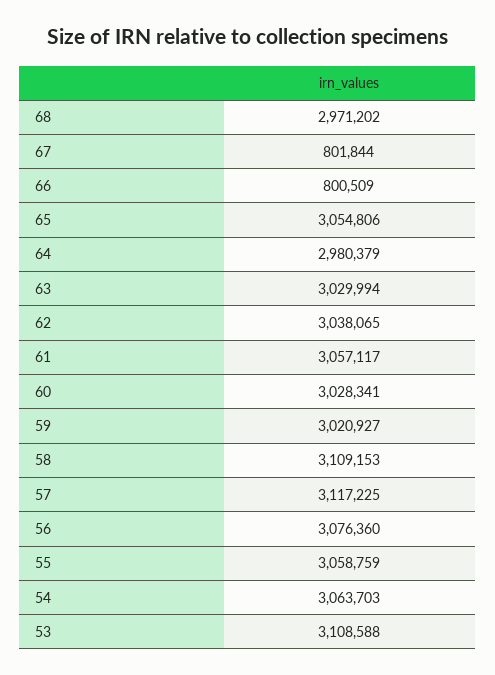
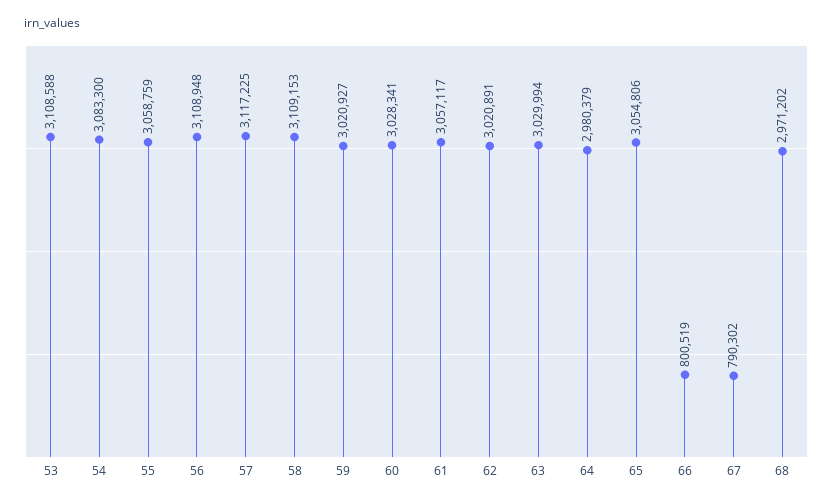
  {
    "68": 2971202,
-   "67": 801844,
+   "67": 790302,
-   "66": 800509,
+   "66": 800519,
    "65": 3054806,
    "64": 2980379,
    "63": 3029994,
-   "62": 3038065,
+   "62": 3020891,
    "61": 3057117,
    "60": 3028341,
    "59": 3020927,
    "58": 3109153,
    "57": 3117225,
-   "56": 3076360,
+   "56": 3108948,
    "55": 3058759,
-   "54": 3063703,
+   "54": 3083300,
    "53": 3108588
  }

